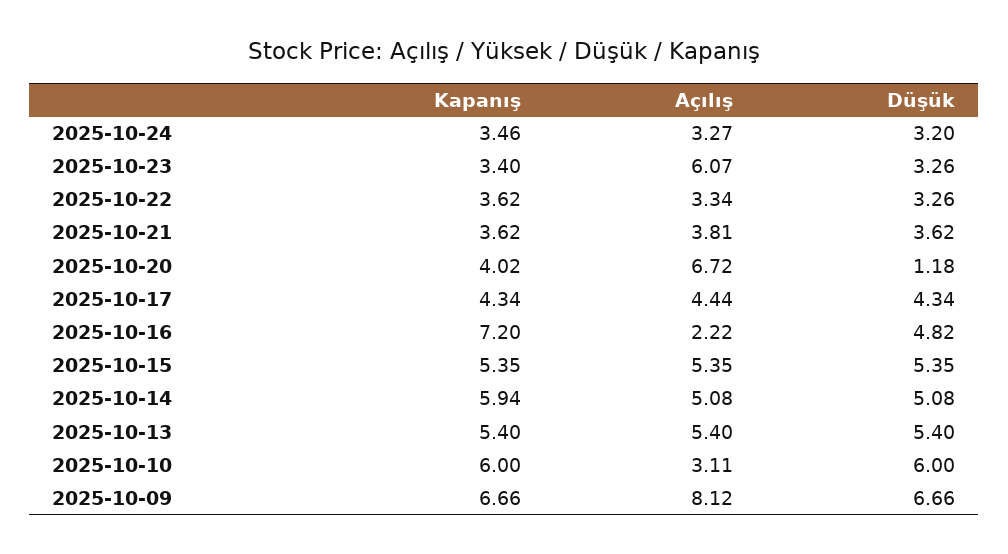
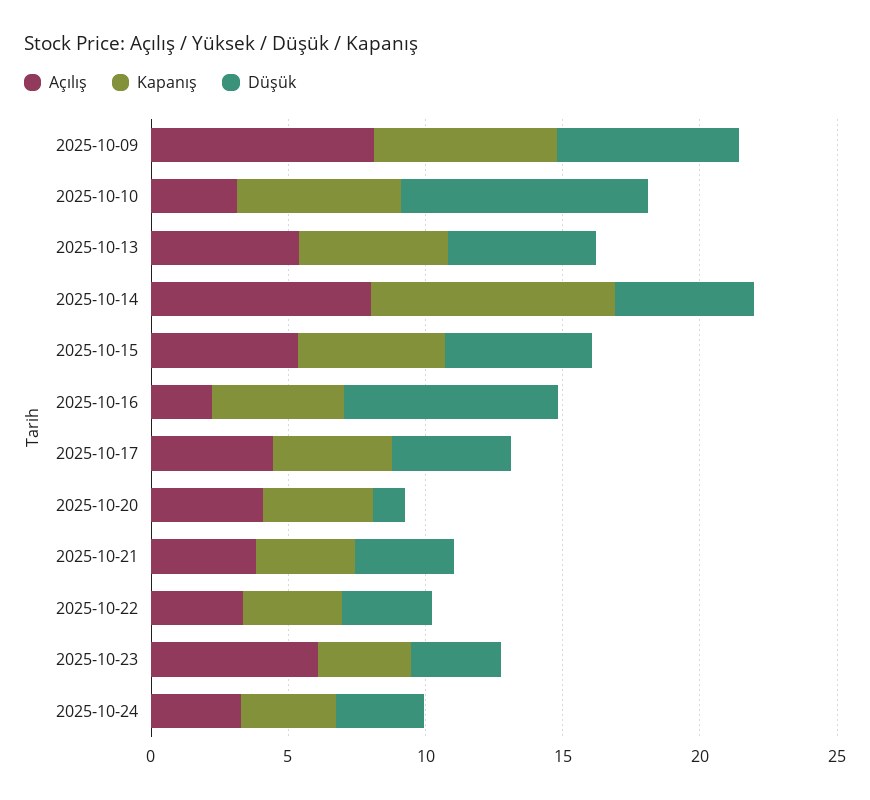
  {
    "Kapanış": {
      "2025-10-24": 3.46,
      "2025-10-23": 3.4,
      "2025-10-22": 3.62,
      "2025-10-21": 3.62,
      "2025-10-20": 4.02,
      "2025-10-17": 4.34,
-     "2025-10-16": 7.2,
+     "2025-10-16": 5,
      "2025-10-15": 5.35,
-     "2025-10-14": 5.94,
+     "2025-10-14": 9,
      "2025-10-13": 5.4,
      "2025-10-10": 6,
      "2025-10-09": 6.66
    },
    "Açılış": {
      "2025-10-24": 3.27,
      "2025-10-23": 6.07,
      "2025-10-22": 3.34,
      "2025-10-21": 3.81,
-     "2025-10-20": 6.72,
+     "2025-10-20": 4,
      "2025-10-17": 4.44,
      "2025-10-16": 2.22,
      "2025-10-15": 5.35,
-     "2025-10-14": 5.08,
+     "2025-10-14": 8,
      "2025-10-13": 5.4,
      "2025-10-10": 3.11,
      "2025-10-09": 8.12
    },
    "Düşük": {
      "2025-10-24": 3.2,
      "2025-10-23": 3.26,
      "2025-10-22": 3.26,
      "2025-10-21": 3.62,
      "2025-10-20": 1.18,
      "2025-10-17": 4.34,
-     "2025-10-16": 4.82,
+     "2025-10-16": 8,
      "2025-10-15": 5.35,
      "2025-10-14": 5.08,
      "2025-10-13": 5.4,
-     "2025-10-10": 6,
+     "2025-10-10": 9,
      "2025-10-09": 6.66
    }
  }

